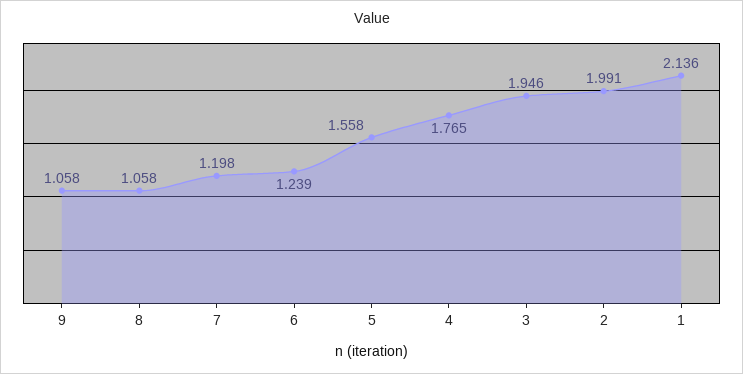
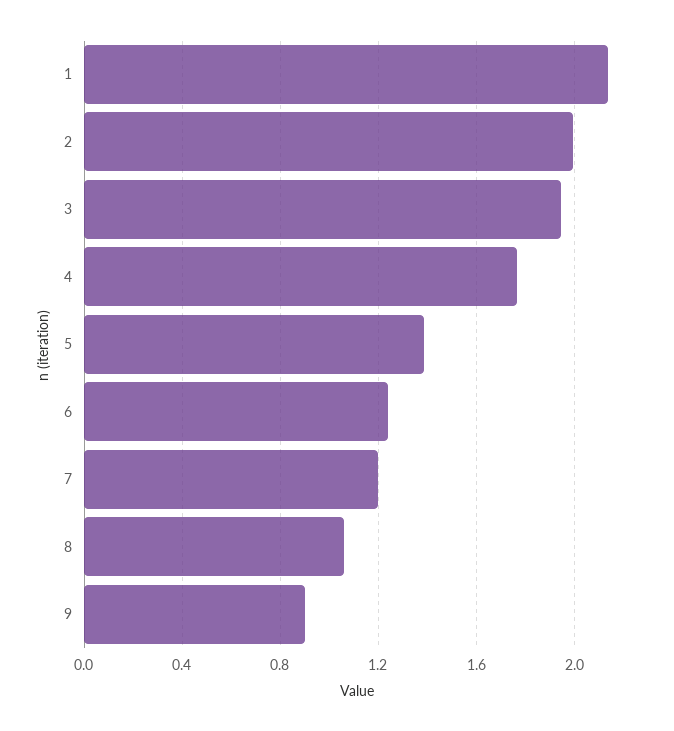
  {
-   "9": 1.058,
+   "9": 0.9,
    "8": 1.058,
    "7": 1.198,
    "6": 1.239,
-   "5": 1.558,
+   "5": 1.4,
    "4": 1.765,
    "3": 1.946,
    "2": 1.991,
    "1": 2.136
  }

